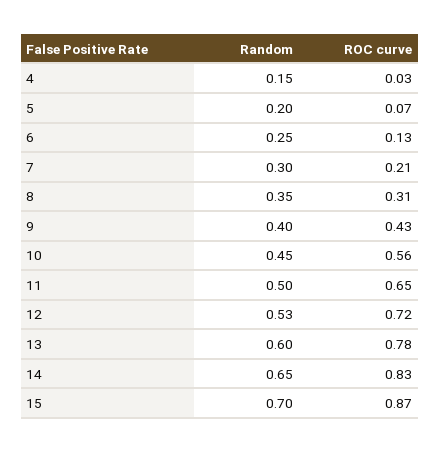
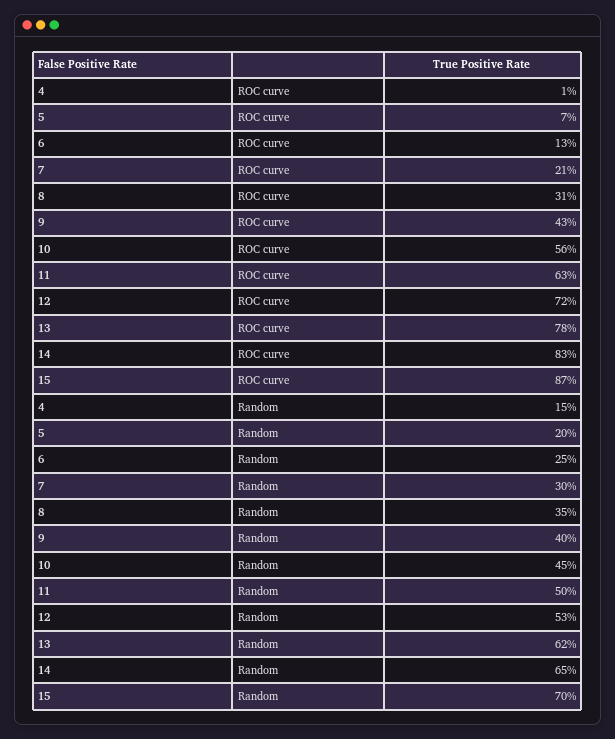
  {
    "Random": {
      "4": 0.15,
      "5": 0.2,
      "6": 0.25,
      "7": 0.3,
      "8": 0.35,
      "9": 0.4,
      "10": 0.45,
      "11": 0.5,
      "12": 0.53,
-     "13": 0.6,
+     "13": 0.62,
      "14": 0.65,
      "15": 0.7
    },
    "ROC curve": {
-     "4": 0.03,
+     "4": 0.01,
      "5": 0.07,
      "6": 0.13,
      "7": 0.21,
      "8": 0.31,
      "9": 0.43,
      "10": 0.56,
-     "11": 0.65,
+     "11": 0.63,
      "12": 0.72,
      "13": 0.78,
      "14": 0.83,
      "15": 0.87
    }
  }

